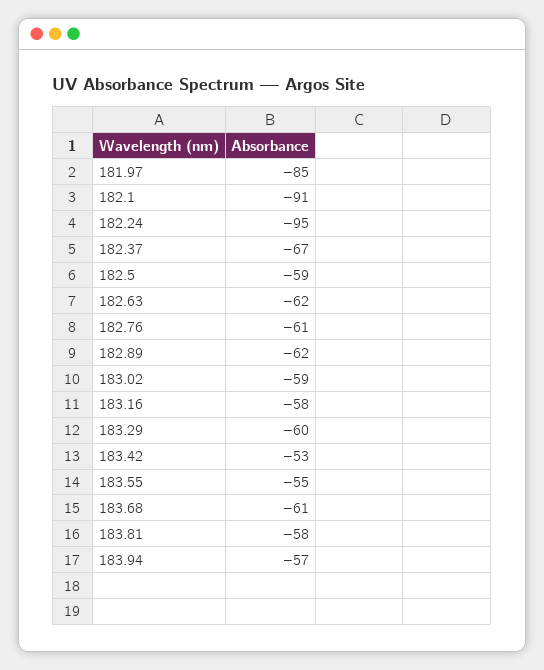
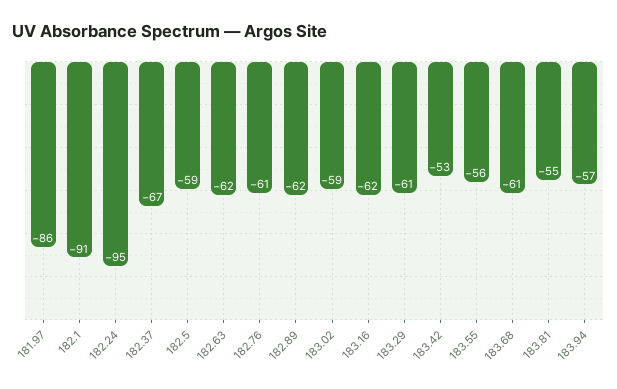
  {
-   "181.97": -85,
+   "181.97": -86,
    "182.1": -91,
    "182.24": -95,
    "182.37": -67,
    "182.5": -59,
    "182.63": -62,
    "182.76": -61,
    "182.89": -62,
    "183.02": -59,
-   "183.16": -58,
+   "183.16": -62,
-   "183.29": -60,
+   "183.29": -61,
    "183.42": -53,
-   "183.55": -55,
+   "183.55": -56,
    "183.68": -61,
-   "183.81": -58,
+   "183.81": -55,
    "183.94": -57
  }

